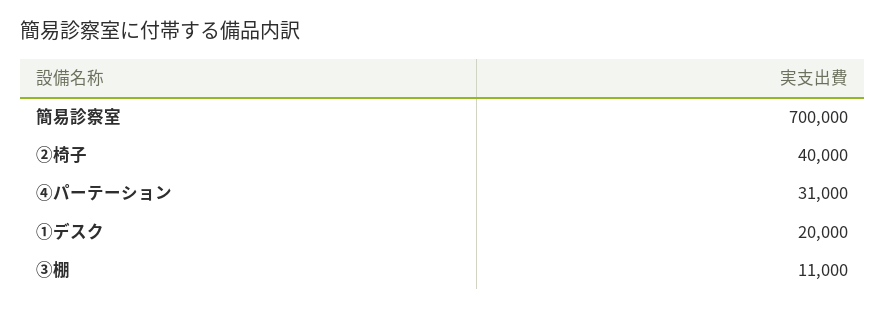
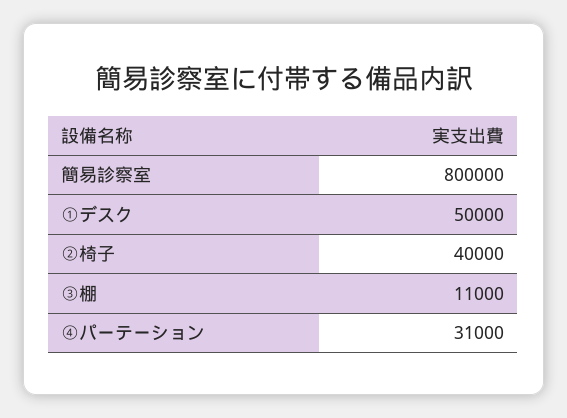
  {
-   "簡易診察室": 700000,
+   "簡易診察室": 800000,
    "②椅子": 40000,
    "④パーテーション": 31000,
-   "①デスク": 20000,
+   "①デスク": 50000,
    "③棚": 11000
  }

